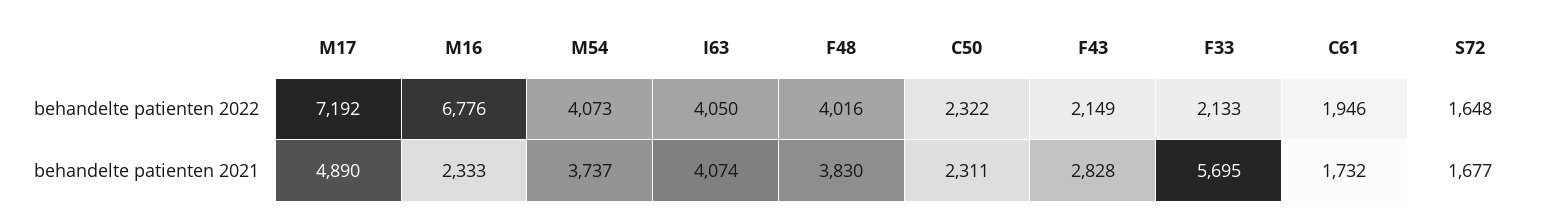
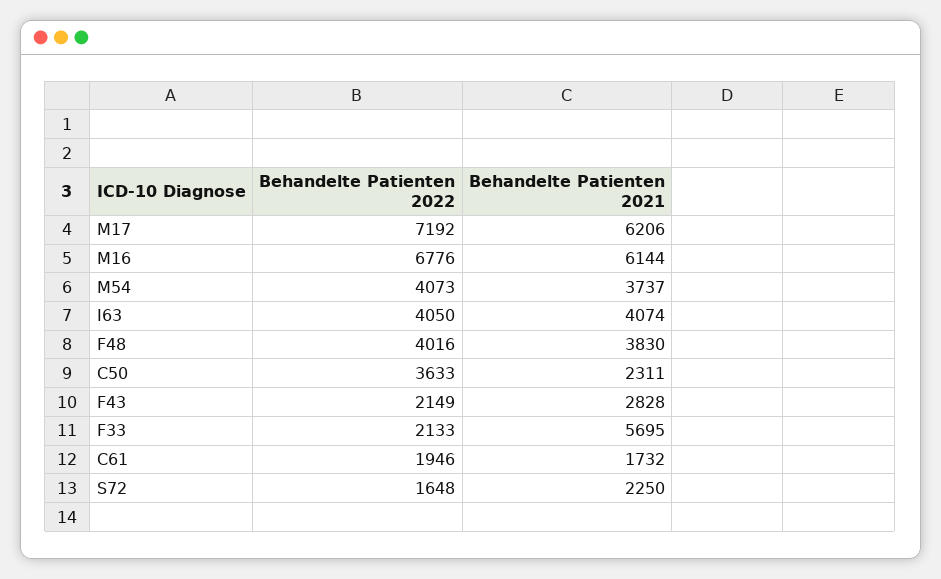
  {
    "M17": {
      "behandelte patienten 2022": 7192,
-     "behandelte patienten 2021": 4890
+     "behandelte patienten 2021": 6206
    },
    "M16": {
      "behandelte patienten 2022": 6776,
-     "behandelte patienten 2021": 2333
+     "behandelte patienten 2021": 6144
    },
    "M54": {
      "behandelte patienten 2022": 4073,
      "behandelte patienten 2021": 3737
    },
    "I63": {
      "behandelte patienten 2022": 4050,
      "behandelte patienten 2021": 4074
    },
    "F48": {
      "behandelte patienten 2022": 4016,
      "behandelte patienten 2021": 3830
    },
    "C50": {
-     "behandelte patienten 2022": 2322,
+     "behandelte patienten 2022": 3633,
      "behandelte patienten 2021": 2311
    },
    "F43": {
      "behandelte patienten 2022": 2149,
      "behandelte patienten 2021": 2828
    },
    "F33": {
      "behandelte patienten 2022": 2133,
      "behandelte patienten 2021": 5695
    },
    "C61": {
      "behandelte patienten 2022": 1946,
      "behandelte patienten 2021": 1732
    },
    "S72": {
      "behandelte patienten 2022": 1648,
-     "behandelte patienten 2021": 1677
+     "behandelte patienten 2021": 2250
    }
  }

